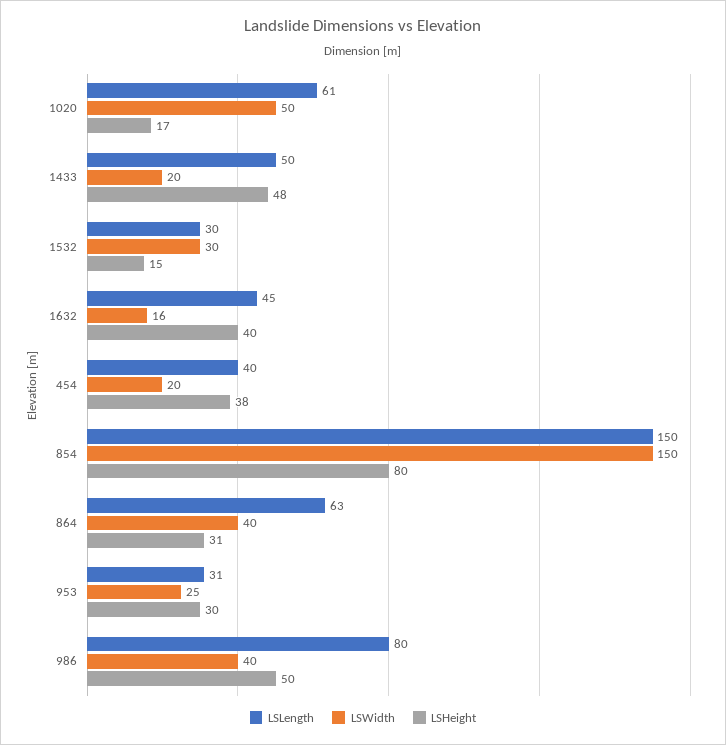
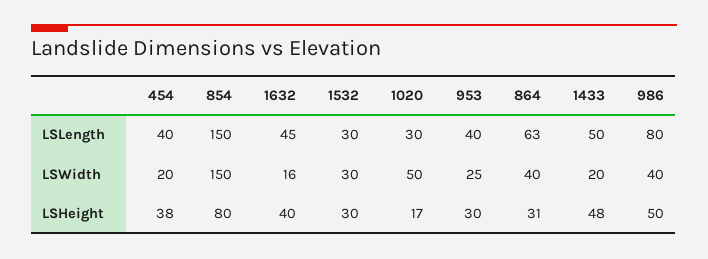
  {
    "LSLength": {
-     "1020": 61,
+     "1020": 30,
      "1433": 50,
      "1532": 30,
      "1632": 45,
      "454": 40,
      "854": 150,
      "864": 63,
-     "953": 31,
+     "953": 40,
      "986": 80
    },
    "LSWidth": {
      "1020": 50,
      "1433": 20,
      "1532": 30,
      "1632": 16,
      "454": 20,
      "854": 150,
      "864": 40,
      "953": 25,
      "986": 40
    },
    "LSHeight": {
      "1020": 17,
      "1433": 48,
-     "1532": 15,
+     "1532": 30,
      "1632": 40,
      "454": 38,
      "854": 80,
      "864": 31,
      "953": 30,
      "986": 50
    }
  }

